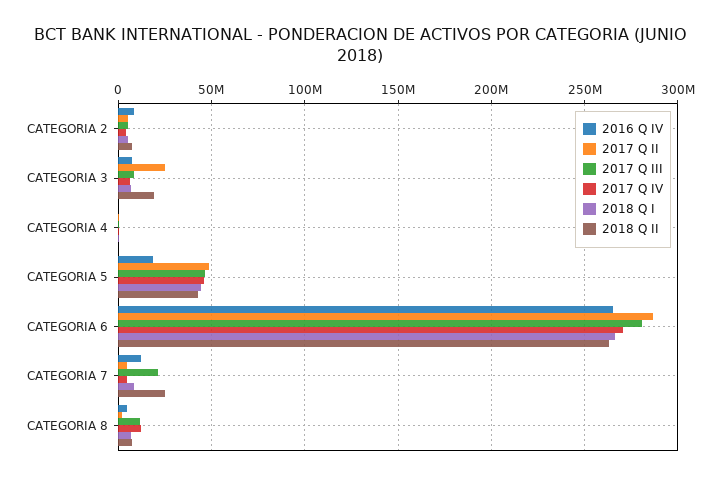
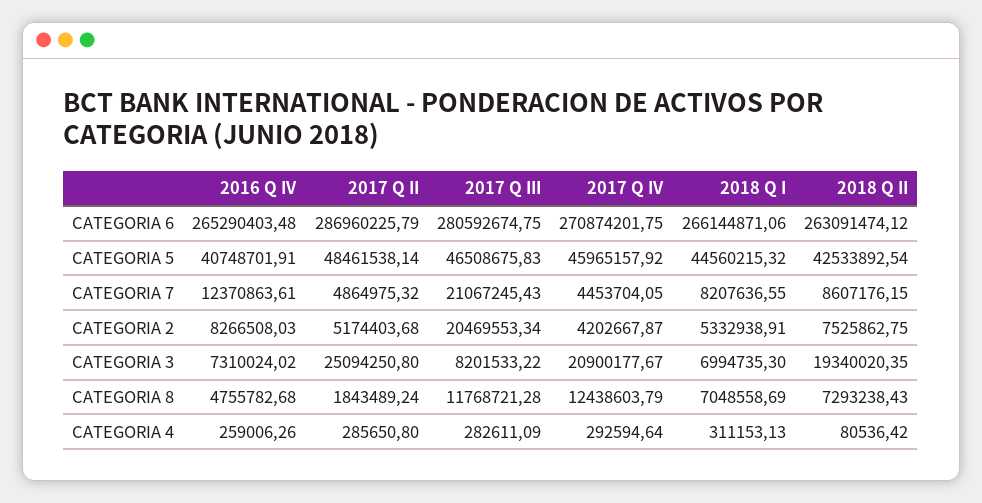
  {
    "2016 Q IV": {
      "CATEGORIA 2": 8266508.03,
      "CATEGORIA 3": 7310024.02,
      "CATEGORIA 4": 259006.26,
-     "CATEGORIA 5": 20000000,
+     "CATEGORIA 5": 40748701.91,
      "CATEGORIA 6": 265290403.48,
      "CATEGORIA 7": 12370863.61,
      "CATEGORIA 8": 4755782.68
    },
    "2017 Q II": {
      "CATEGORIA 2": 5174403.68,
      "CATEGORIA 3": 25094250.8,
      "CATEGORIA 4": 285650.8,
      "CATEGORIA 5": 48461538.14,
      "CATEGORIA 6": 286960225.79,
      "CATEGORIA 7": 4864975.32,
      "CATEGORIA 8": 1843489.24
    },
    "2017 Q III": {
-     "CATEGORIA 2": 5000000,
+     "CATEGORIA 2": 20469553.34,
      "CATEGORIA 3": 8201533.22,
      "CATEGORIA 4": 282611.09,
      "CATEGORIA 5": 46508675.83,
      "CATEGORIA 6": 280592674.75,
      "CATEGORIA 7": 21067245.43,
      "CATEGORIA 8": 11768721.28
    },
    "2017 Q IV": {
      "CATEGORIA 2": 4202667.87,
-     "CATEGORIA 3": 5000000,
+     "CATEGORIA 3": 20900177.67,
      "CATEGORIA 4": 292594.64,
      "CATEGORIA 5": 45965157.92,
      "CATEGORIA 6": 270874201.75,
      "CATEGORIA 7": 4453704.05,
      "CATEGORIA 8": 12438603.79
    },
    "2018 Q I": {
      "CATEGORIA 2": 5332938.91,
      "CATEGORIA 3": 6994735.3,
      "CATEGORIA 4": 311153.13,
      "CATEGORIA 5": 44560215.32,
      "CATEGORIA 6": 266144871.06,
      "CATEGORIA 7": 8207636.55,
      "CATEGORIA 8": 7048558.69
    },
    "2018 Q II": {
      "CATEGORIA 2": 7525862.75,
      "CATEGORIA 3": 19340020.35,
      "CATEGORIA 4": 80536.42,
      "CATEGORIA 5": 42533892.54,
      "CATEGORIA 6": 263091474.12,
-     "CATEGORIA 7": 25000000,
+     "CATEGORIA 7": 8607176.15,
      "CATEGORIA 8": 7293238.43
    }
  }

